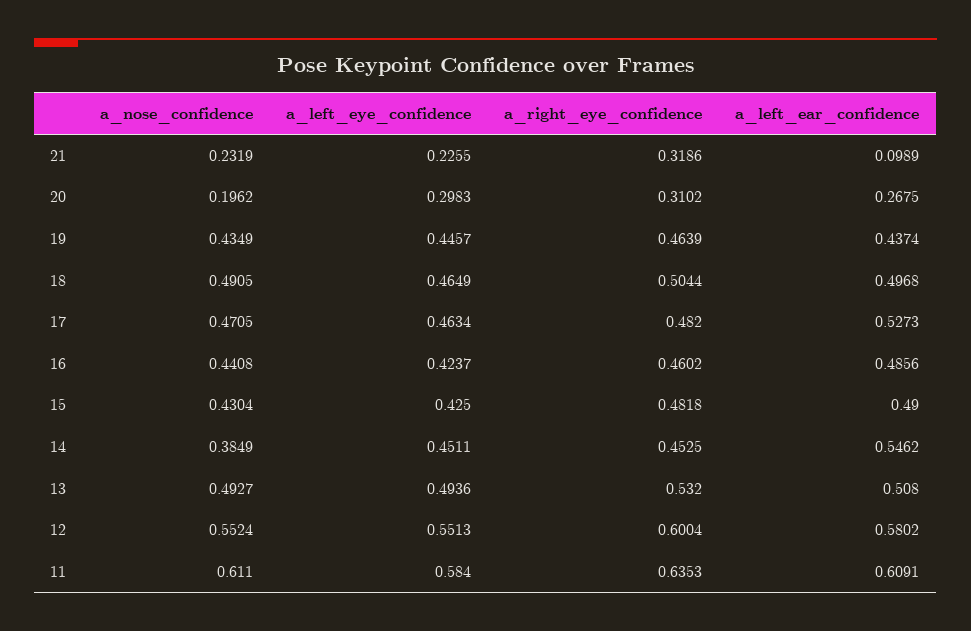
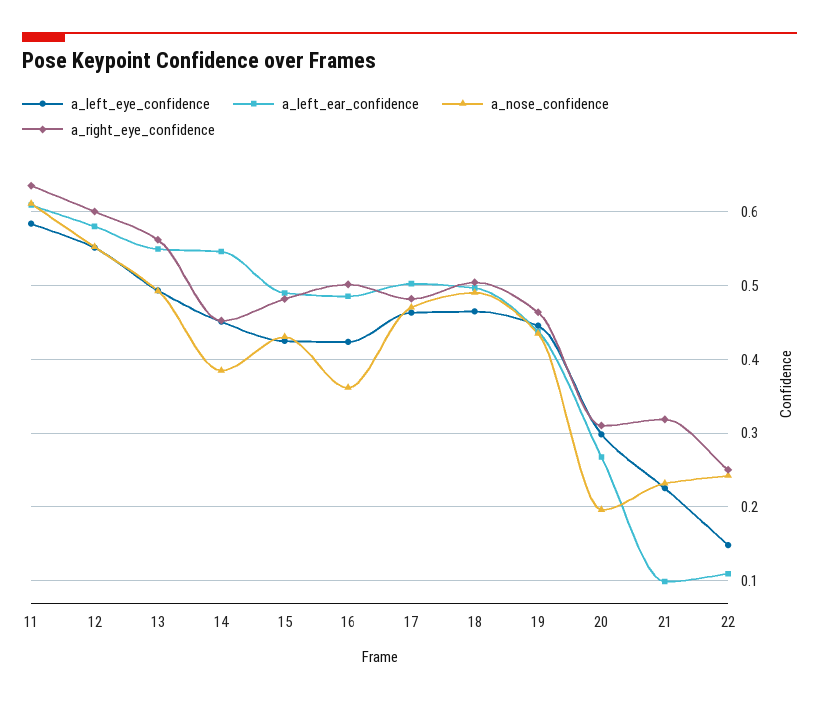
  {
    "a_nose_confidence": {
      "21": 0.2319,
      "20": 0.1962,
      "19": 0.4349,
      "18": 0.4905,
      "17": 0.4705,
-     "16": 0.4408,
+     "16": 0.36,
      "15": 0.4304,
      "14": 0.3849,
      "13": 0.4927,
      "12": 0.5524,
-     "11": 0.611
+     "11": 0.611,
+     "22": 0.24
    },
    "a_left_eye_confidence": {
      "21": 0.2255,
      "20": 0.2983,
      "19": 0.4457,
      "18": 0.4649,
      "17": 0.4634,
      "16": 0.4237,
      "15": 0.425,
      "14": 0.4511,
      "13": 0.4936,
      "12": 0.5513,
-     "11": 0.584
+     "11": 0.584,
+     "22": 0.15
    },
    "a_right_eye_confidence": {
      "21": 0.3186,
      "20": 0.3102,
      "19": 0.4639,
      "18": 0.5044,
      "17": 0.482,
-     "16": 0.4602,
+     "16": 0.5,
      "15": 0.4818,
      "14": 0.4525,
-     "13": 0.532,
+     "13": 0.56,
      "12": 0.6004,
-     "11": 0.6353
+     "11": 0.6353,
+     "22": 0.25
    },
    "a_left_ear_confidence": {
      "21": 0.0989,
      "20": 0.2675,
      "19": 0.4374,
      "18": 0.4968,
-     "17": 0.5273,
+     "17": 0.5,
      "16": 0.4856,
      "15": 0.49,
      "14": 0.5462,
-     "13": 0.508,
+     "13": 0.55,
      "12": 0.5802,
-     "11": 0.6091
+     "11": 0.6091,
+     "22": 0.11
    }
  }

